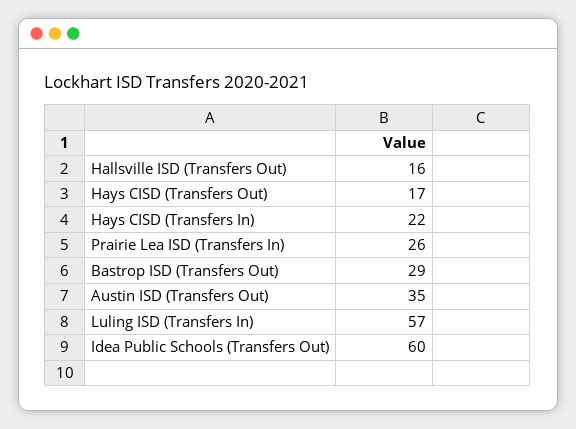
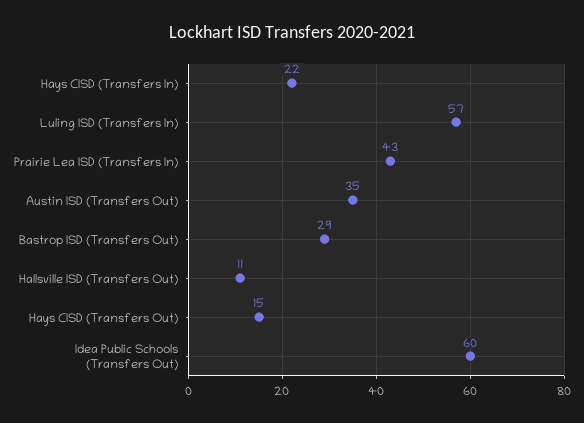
  {
-   "Hallsville ISD (Transfers Out)": 16,
+   "Hallsville ISD (Transfers Out)": 11,
-   "Hays CISD (Transfers Out)": 17,
+   "Hays CISD (Transfers Out)": 15,
    "Hays CISD (Transfers In)": 22,
-   "Prairie Lea ISD (Transfers In)": 26,
+   "Prairie Lea ISD (Transfers In)": 43,
    "Bastrop ISD (Transfers Out)": 29,
    "Austin ISD (Transfers Out)": 35,
    "Luling ISD (Transfers In)": 57,
    "Idea Public Schools (Transfers Out)": 60
  }

